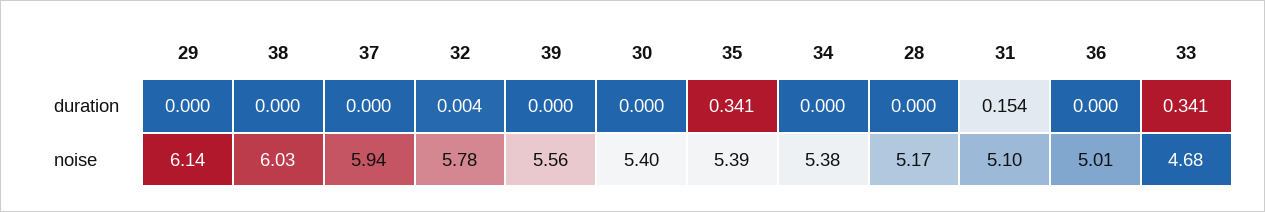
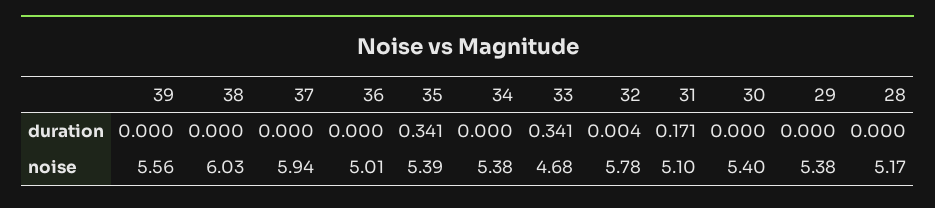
  {
    "29": {
      "duration": 0,
-     "noise": 6.14
+     "noise": 5.38
    },
    "38": {
      "duration": 0,
      "noise": 6.03
    },
    "37": {
      "duration": 0,
      "noise": 5.94
    },
    "32": {
      "duration": 0.004,
      "noise": 5.78
    },
    "39": {
      "duration": 0,
      "noise": 5.56
    },
    "30": {
      "duration": 0,
      "noise": 5.4
    },
    "35": {
      "duration": 0.341,
      "noise": 5.39
    },
    "34": {
      "duration": 0,
      "noise": 5.38
    },
    "28": {
      "duration": 0,
      "noise": 5.17
    },
    "31": {
-     "duration": 0.154,
+     "duration": 0.171,
      "noise": 5.1
    },
    "36": {
      "duration": 0,
      "noise": 5.01
    },
    "33": {
      "duration": 0.341,
      "noise": 4.68
    }
  }

